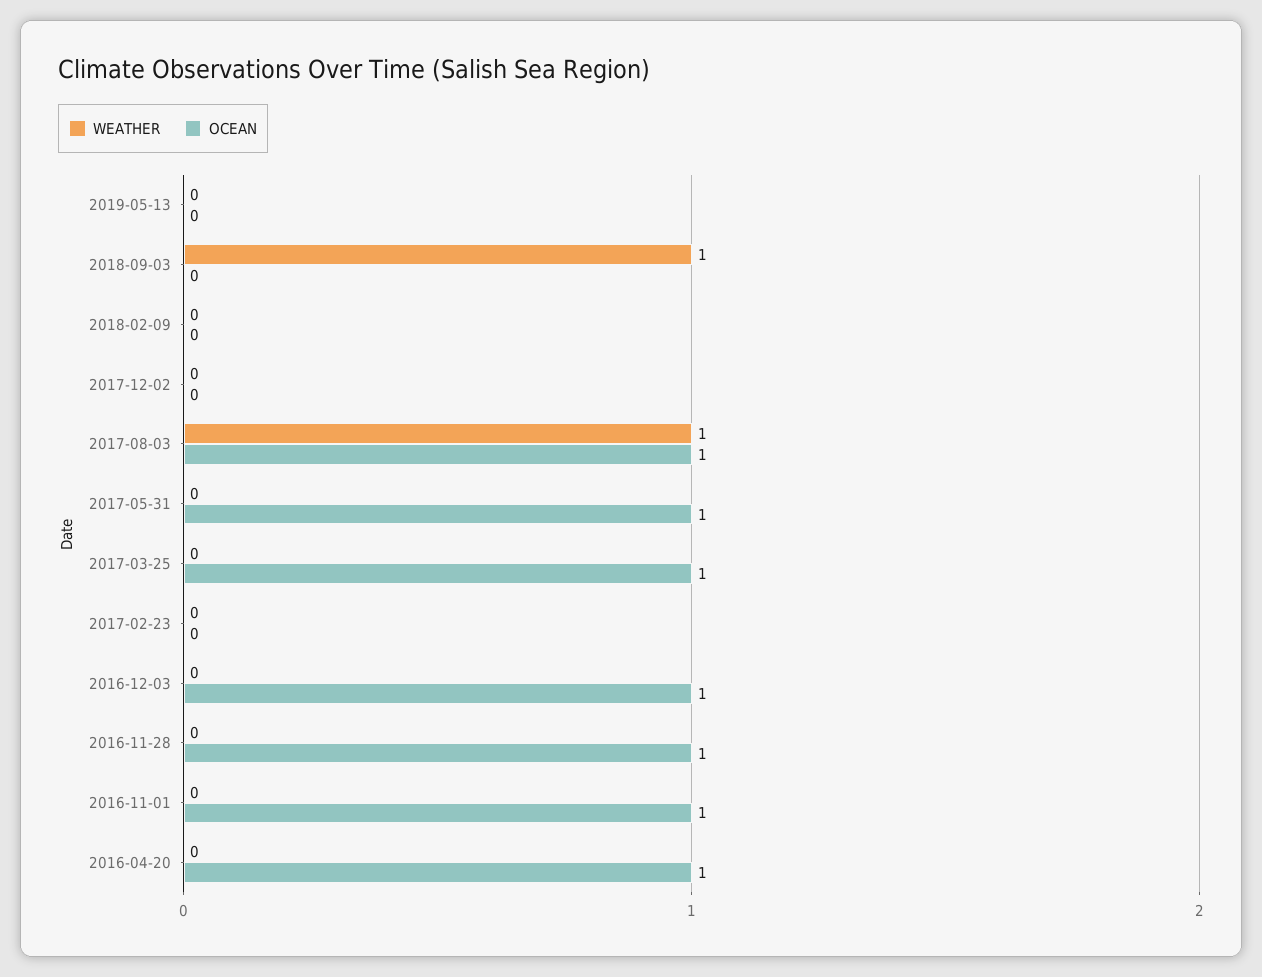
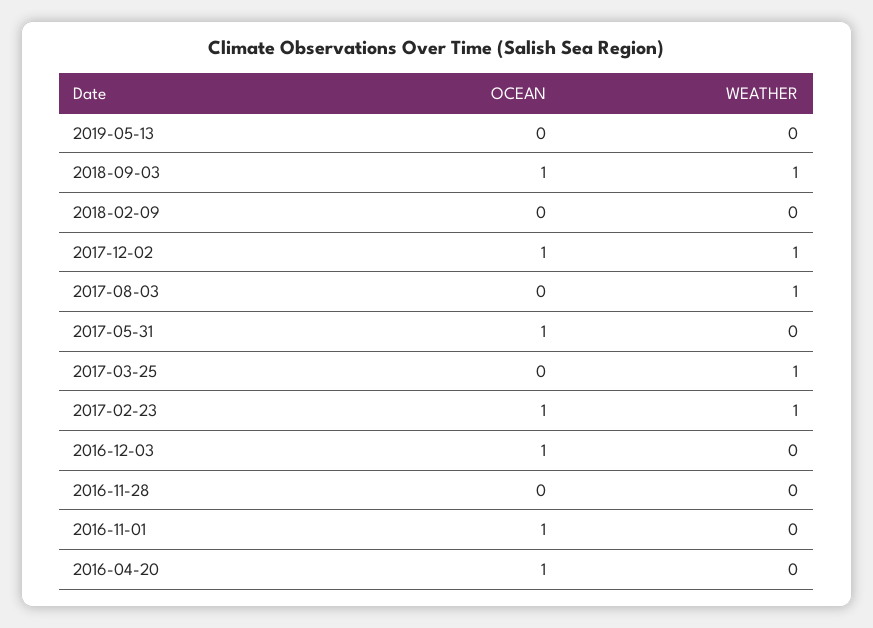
  {
    "WEATHER": {
      "2019-05-13": 0,
      "2018-09-03": 1,
      "2018-02-09": 0,
-     "2017-12-02": 0,
+     "2017-12-02": 1,
      "2017-08-03": 1,
      "2017-05-31": 0,
-     "2017-03-25": 0,
+     "2017-03-25": 1,
-     "2017-02-23": 0,
+     "2017-02-23": 1,
      "2016-12-03": 0,
      "2016-11-28": 0,
      "2016-11-01": 0,
      "2016-04-20": 0
    },
    "OCEAN": {
      "2019-05-13": 0,
-     "2018-09-03": 0,
+     "2018-09-03": 1,
      "2018-02-09": 0,
-     "2017-12-02": 0,
+     "2017-12-02": 1,
-     "2017-08-03": 1,
+     "2017-08-03": 0,
      "2017-05-31": 1,
-     "2017-03-25": 1,
+     "2017-03-25": 0,
-     "2017-02-23": 0,
+     "2017-02-23": 1,
      "2016-12-03": 1,
-     "2016-11-28": 1,
+     "2016-11-28": 0,
      "2016-11-01": 1,
      "2016-04-20": 1
    }
  }

